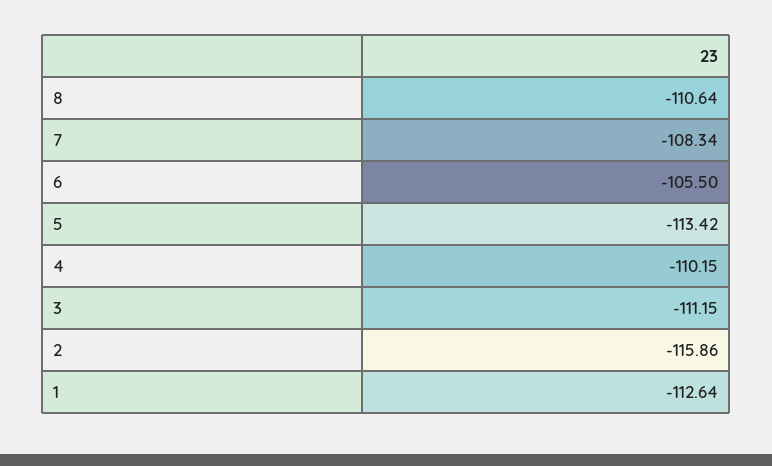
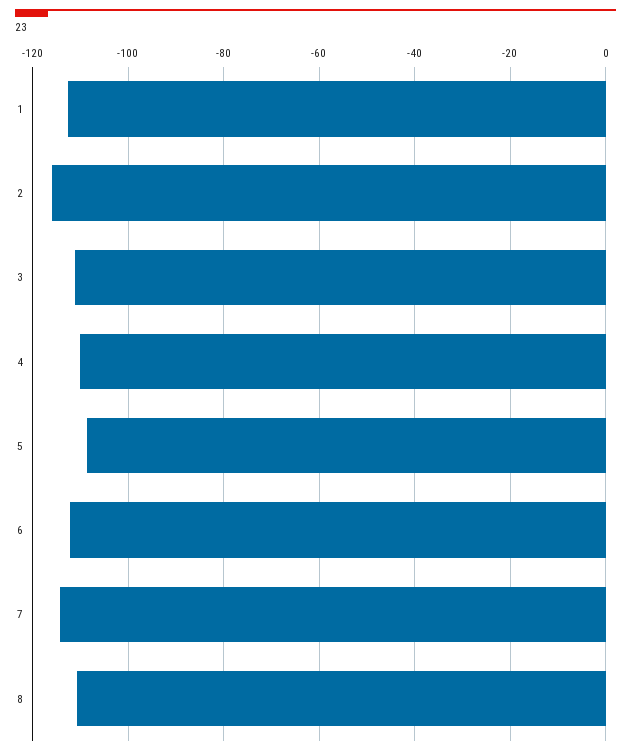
  {
    "8": -110.64,
-   "7": -108.34,
+   "7": -114,
-   "6": -105.5,
+   "6": -112,
-   "5": -113.42,
+   "5": -108,
    "4": -110.15,
    "3": -111.15,
    "2": -115.86,
    "1": -112.64
  }

